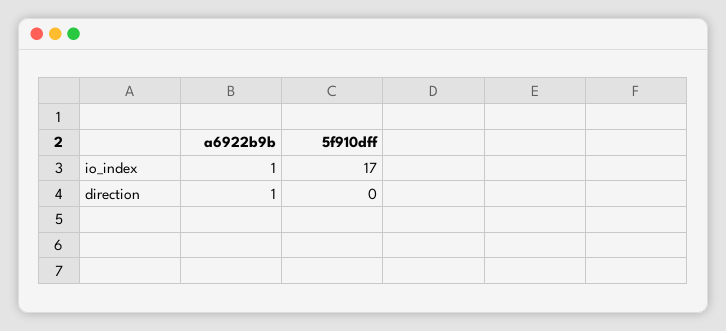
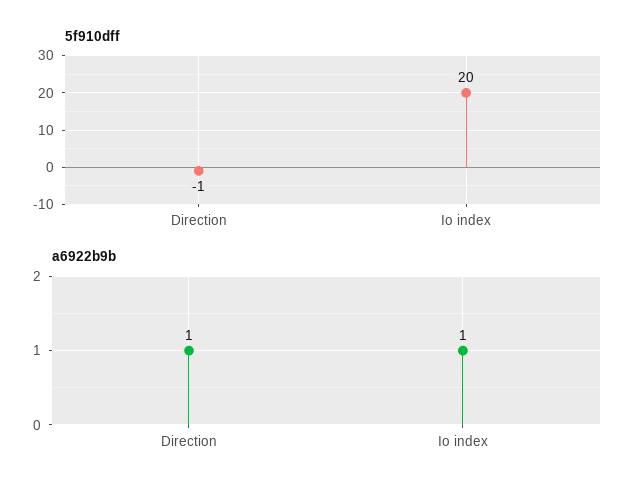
  {
    "a6922b9b": {
      "io_index": 1,
      "direction": 1
    },
    "5f910dff": {
-     "io_index": 17,
+     "io_index": 20,
-     "direction": 0
+     "direction": -1
    }
  }

